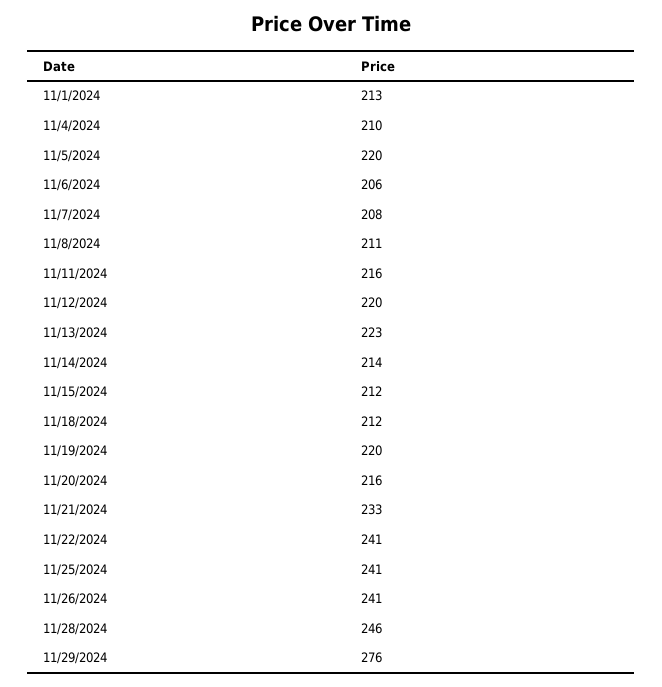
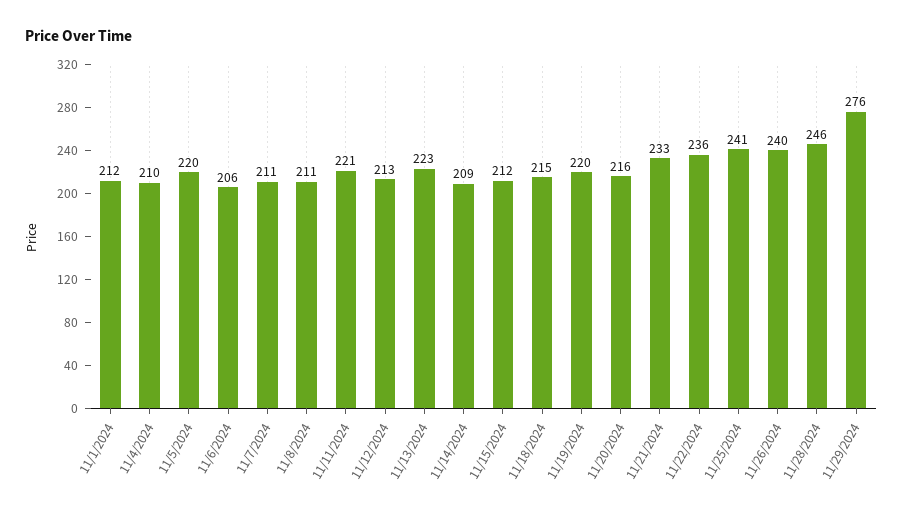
  {
-   "11/1/2024": 213,
+   "11/1/2024": 212,
    "11/4/2024": 210,
    "11/5/2024": 220,
    "11/6/2024": 206,
-   "11/7/2024": 208,
+   "11/7/2024": 211,
    "11/8/2024": 211,
-   "11/11/2024": 216,
+   "11/11/2024": 221,
-   "11/12/2024": 220,
+   "11/12/2024": 213,
    "11/13/2024": 223,
-   "11/14/2024": 214,
+   "11/14/2024": 209,
    "11/15/2024": 212,
-   "11/18/2024": 212,
+   "11/18/2024": 215,
    "11/19/2024": 220,
    "11/20/2024": 216,
    "11/21/2024": 233,
-   "11/22/2024": 241,
+   "11/22/2024": 236,
    "11/25/2024": 241,
-   "11/26/2024": 241,
+   "11/26/2024": 240,
    "11/28/2024": 246,
    "11/29/2024": 276
  }

